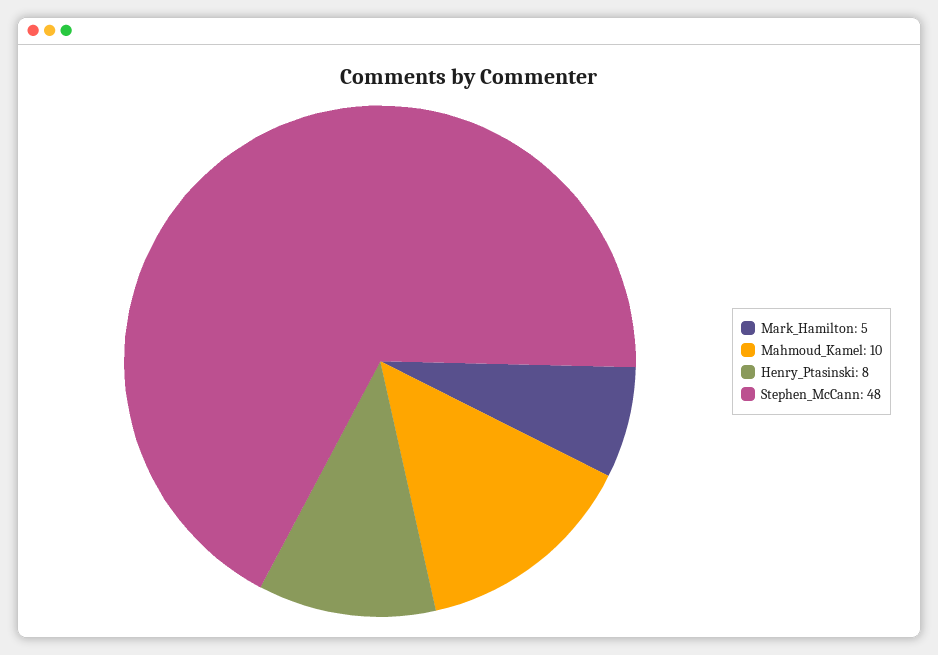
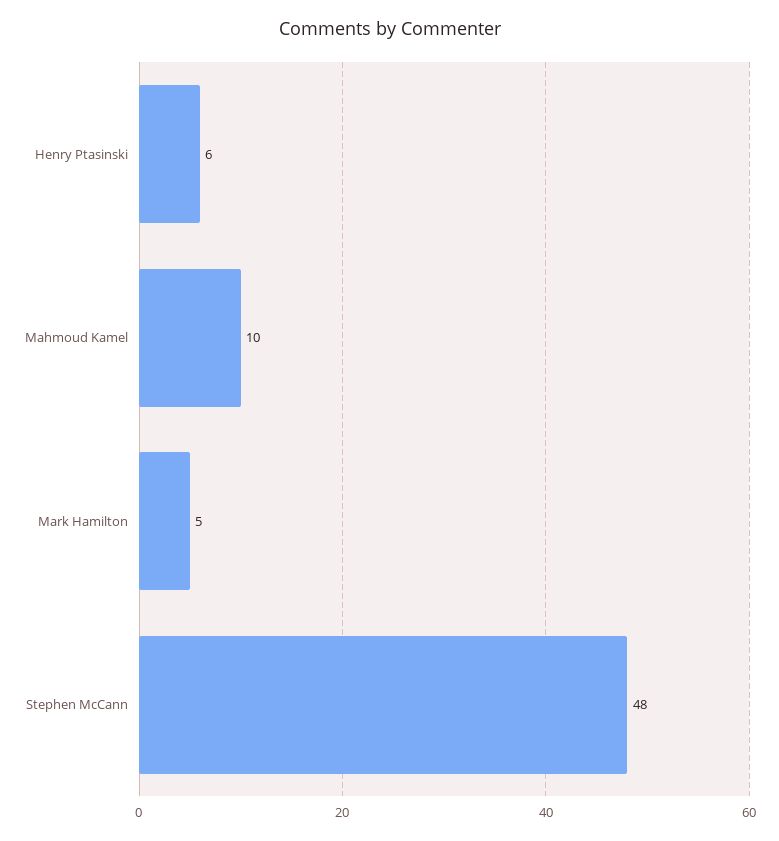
  {
    "Mark_Hamilton": 5,
    "Mahmoud_Kamel": 10,
-   "Henry_Ptasinski": 8,
+   "Henry_Ptasinski": 6,
    "Stephen_McCann": 48
  }

